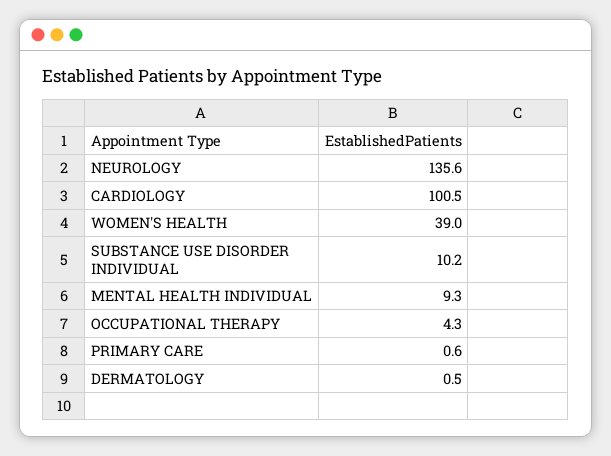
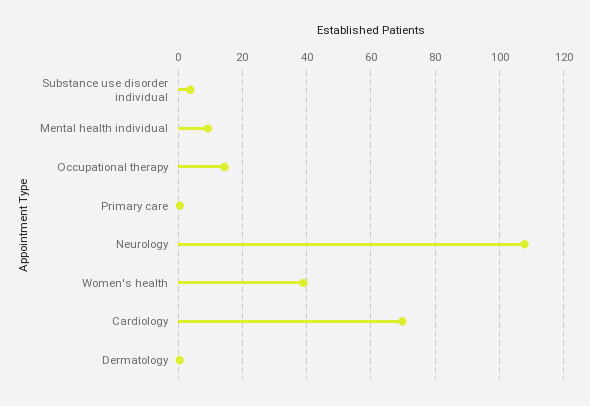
  {
-   "NEUROLOGY": 135.6,
+   "NEUROLOGY": 108,
-   "CARDIOLOGY": 100.5,
+   "CARDIOLOGY": 70,
    "WOMEN'S HEALTH": 39,
-   "SUBSTANCE USE DISORDER INDIVIDUAL": 10.2,
+   "SUBSTANCE USE DISORDER INDIVIDUAL": 4,
    "MENTAL HEALTH INDIVIDUAL": 9.3,
-   "OCCUPATIONAL THERAPY": 4.3,
+   "OCCUPATIONAL THERAPY": 14,
    "PRIMARY CARE": 0.6,
    "DERMATOLOGY": 0.5
  }

